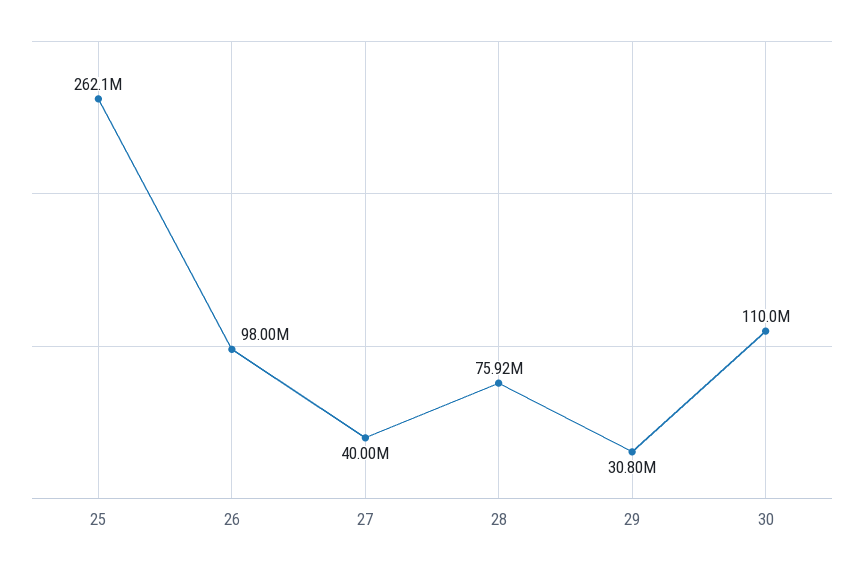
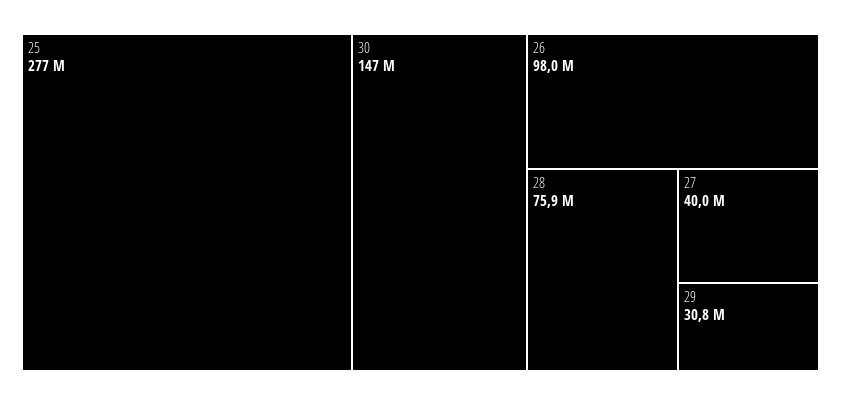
  {
-   "25": 262100000,
+   "25": 277000000,
    "26": 98000000,
    "27": 40000000,
    "28": 75920000,
    "29": 30800000,
-   "30": 110000000
+   "30": 147000000
  }

